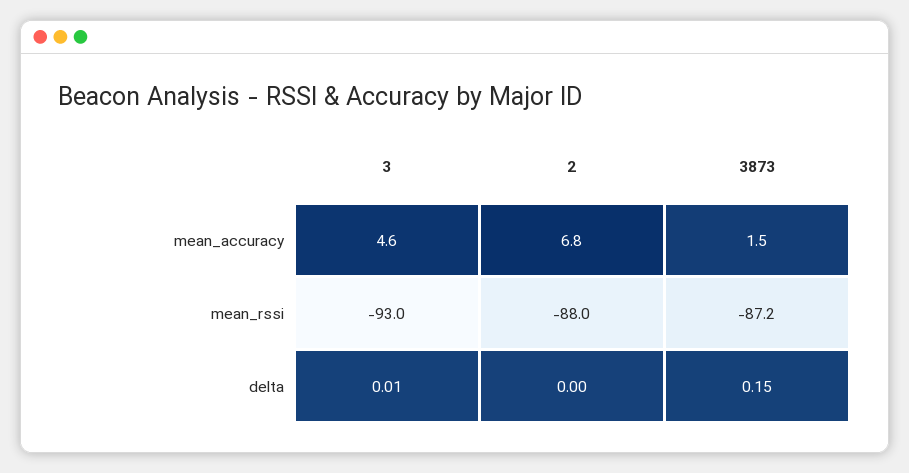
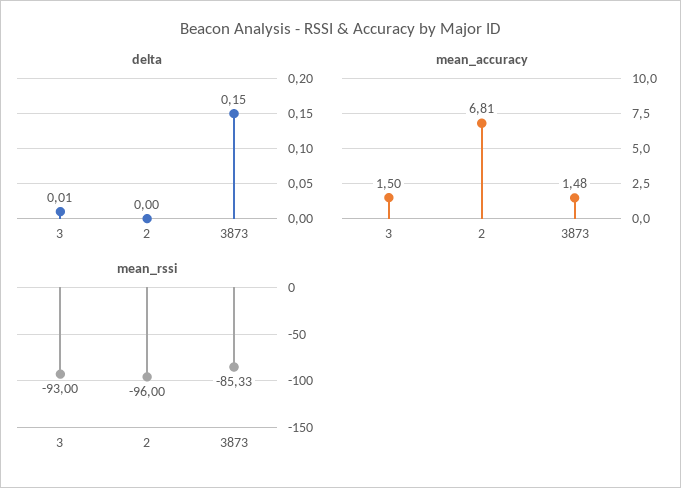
  {
    "mean_accuracy": {
-     "3": 4.6,
+     "3": 1.5,
      "2": 6.81,
      "3873": 1.48
    },
    "mean_rssi": {
      "3": -93,
-     "2": -88,
+     "2": -96,
-     "3873": -87.2
+     "3873": -85.33
    },
    "delta": {
      "3": 0.01,
      "2": 0,
      "3873": 0.15
    }
  }

